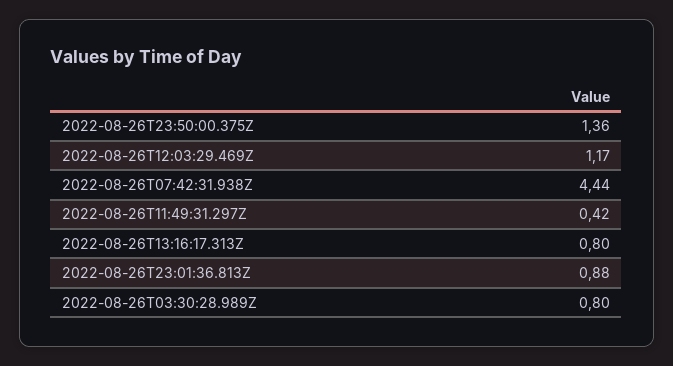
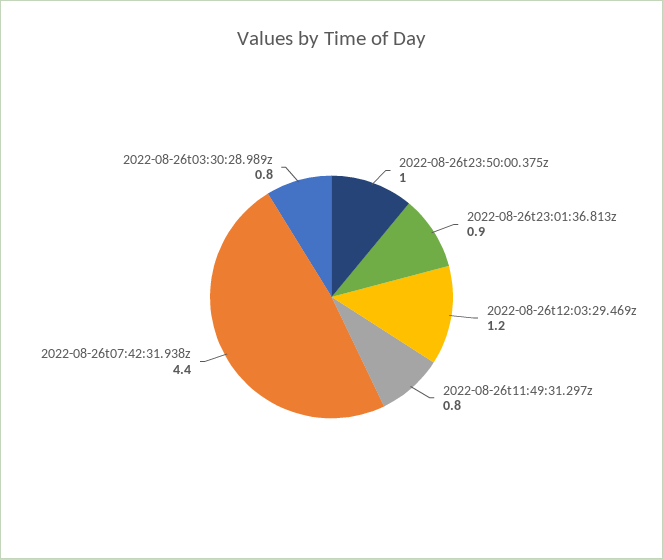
  {
-   "2022-08-26T23:50:00.375Z": 1.36,
+   "2022-08-26T23:50:00.375Z": 1,
    "2022-08-26T12:03:29.469Z": 1.17,
    "2022-08-26T07:42:31.938Z": 4.44,
-   "2022-08-26T11:49:31.297Z": 0.42,
+   "2022-08-26T11:49:31.297Z": 0.8,
-   "2022-08-26T13:16:17.313Z": 0.8,
    "2022-08-26T23:01:36.813Z": 0.88,
    "2022-08-26T03:30:28.989Z": 0.8
  }

